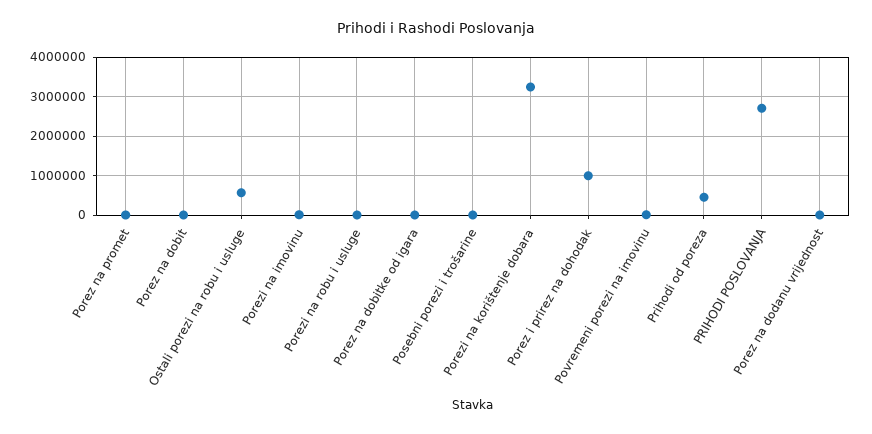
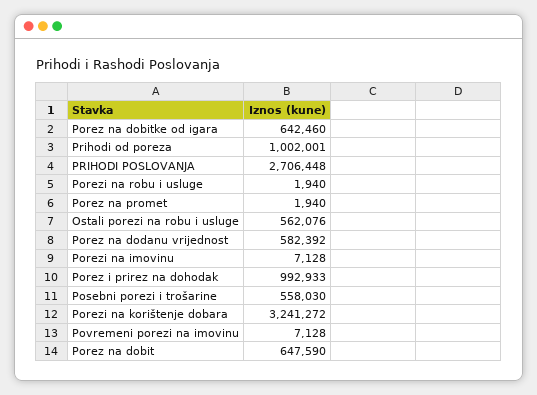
  {
    "Porez na promet": 1940,
-   "Porez na dobit": 0,
+   "Porez na dobit": 647590,
    "Ostali porezi na robu i usluge": 562076,
    "Porezi na imovinu": 7128,
    "Porezi na robu i usluge": 1940,
-   "Porez na dobitke od igara": 0,
+   "Porez na dobitke od igara": 642460,
-   "Posebni porezi i trošarine": 0,
+   "Posebni porezi i trošarine": 558030,
    "Porezi na korištenje dobara": 3241272,
    "Porez i prirez na dohodak": 992933,
    "Povremeni porezi na imovinu": 7128,
-   "Prihodi od poreza": 400000,
+   "Prihodi od poreza": 1002001,
    "PRIHODI POSLOVANJA": 2706448,
-   "Porez na dodanu vrijednost": 0
+   "Porez na dodanu vrijednost": 582392
  }

